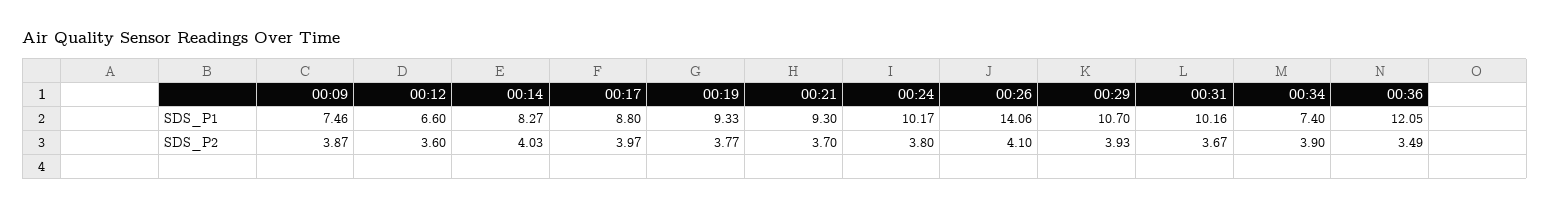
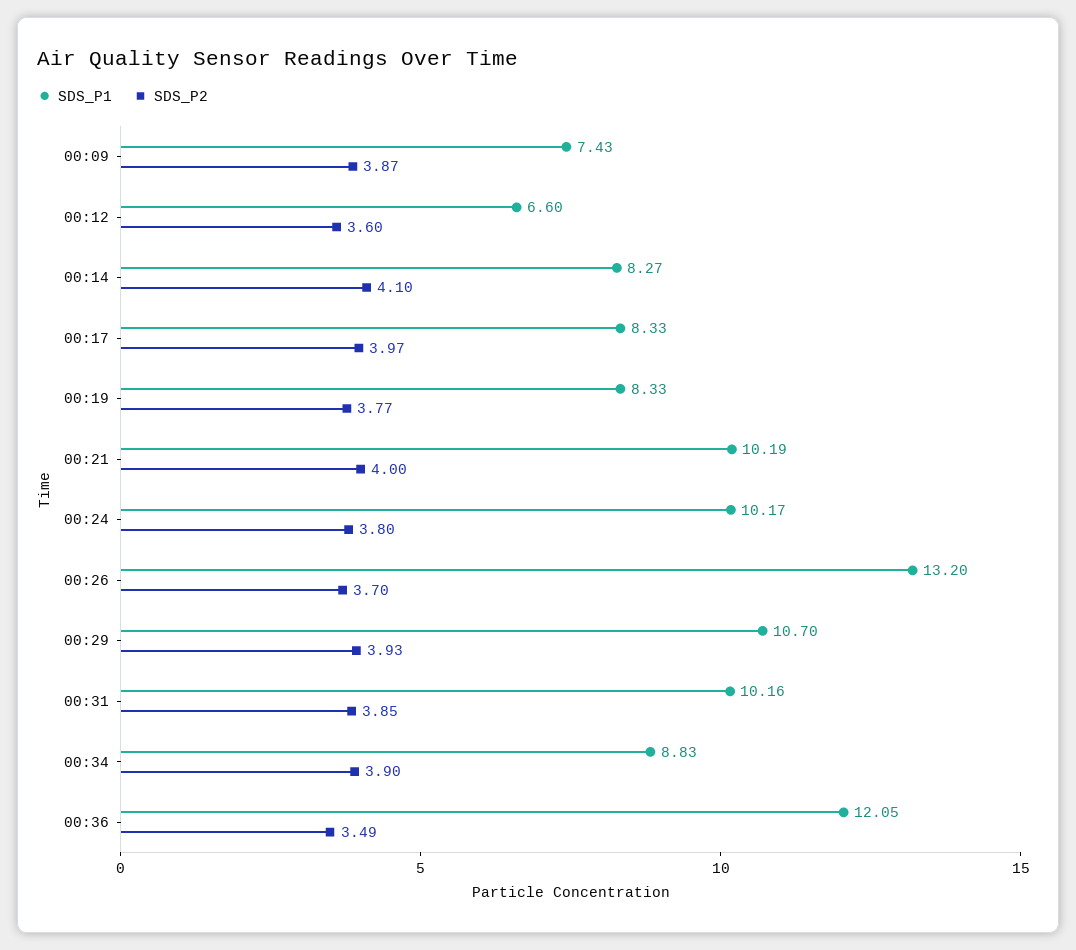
  {
    "SDS_P1": {
-     "00:09": 7.46,
+     "00:09": 7.43,
      "00:12": 6.6,
      "00:14": 8.27,
-     "00:17": 8.8,
+     "00:17": 8.33,
-     "00:19": 9.33,
+     "00:19": 8.33,
-     "00:21": 9.3,
+     "00:21": 10.19,
      "00:24": 10.17,
-     "00:26": 14.06,
+     "00:26": 13.2,
      "00:29": 10.7,
      "00:31": 10.16,
-     "00:34": 7.4,
+     "00:34": 8.83,
      "00:36": 12.05
    },
    "SDS_P2": {
      "00:09": 3.87,
      "00:12": 3.6,
-     "00:14": 4.03,
+     "00:14": 4.1,
      "00:17": 3.97,
      "00:19": 3.77,
-     "00:21": 3.7,
+     "00:21": 4,
      "00:24": 3.8,
-     "00:26": 4.1,
+     "00:26": 3.7,
      "00:29": 3.93,
-     "00:31": 3.67,
+     "00:31": 3.85,
      "00:34": 3.9,
      "00:36": 3.49
    }
  }

